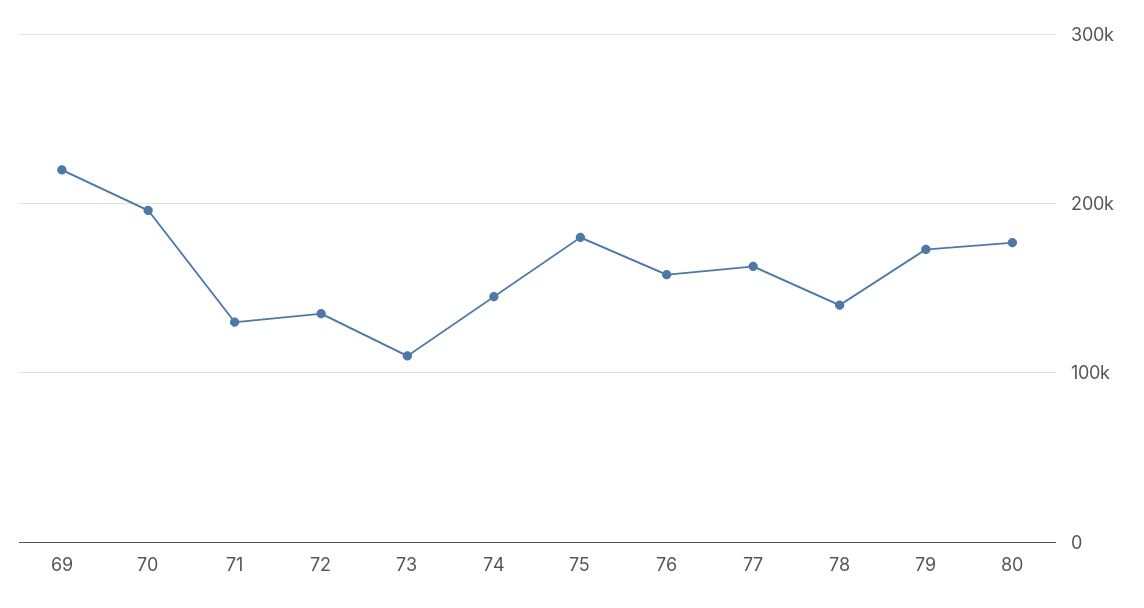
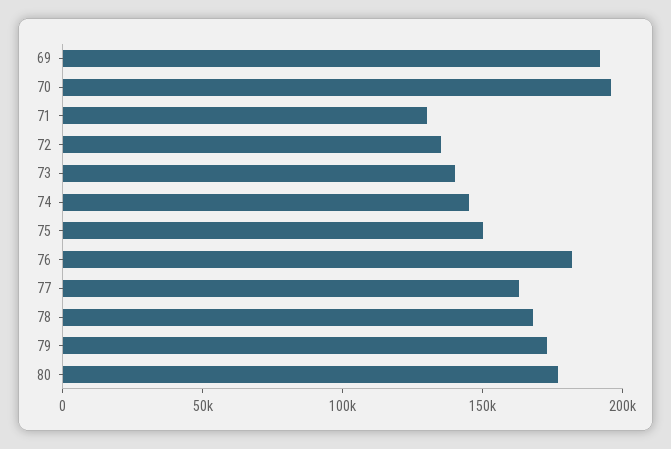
  {
-   "69": 220000,
+   "69": 190000,
    "70": 200000,
    "71": 130000,
    "72": 140000,
-   "73": 110000,
+   "73": 140000,
    "74": 150000,
-   "75": 180000,
+   "75": 150000,
-   "76": 160000,
+   "76": 180000,
    "77": 160000,
-   "78": 140000,
+   "78": 170000,
    "79": 170000,
    "80": 180000
  }

